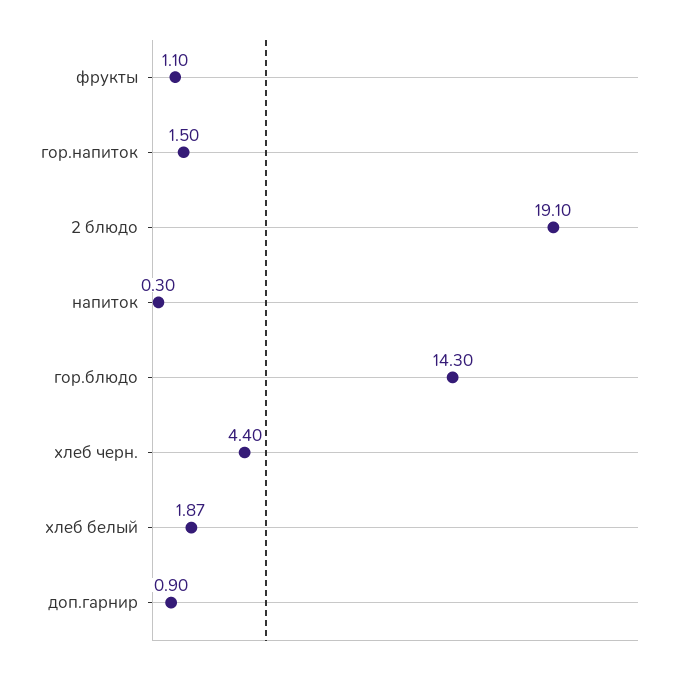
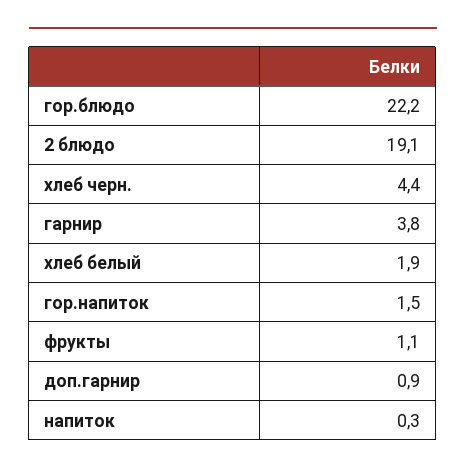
  {
    "фрукты": 1.1,
    "гор.напиток": 1.5,
    "2 блюдо": 19.1,
    "напиток": 0.3,
-   "гор.блюдо": 14.3,
+   "гор.блюдо": 22.2,
    "хлеб черн.": 4.4,
    "хлеб белый": 1.87,
-   "доп.гарнир": 0.9
+   "доп.гарнир": 0.9,
+   "гарнир": 3.8
  }

